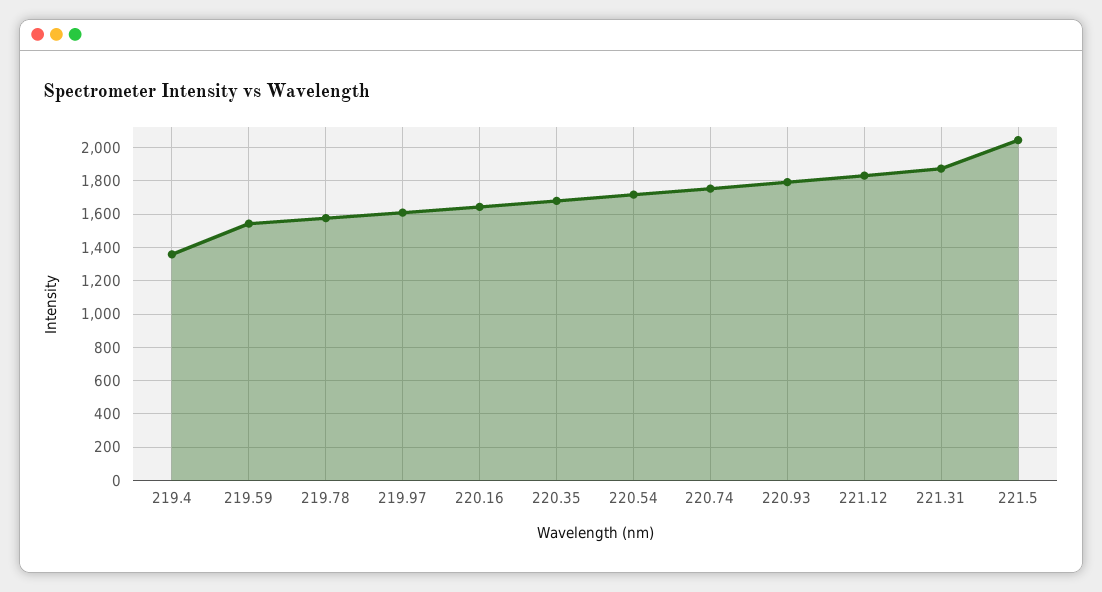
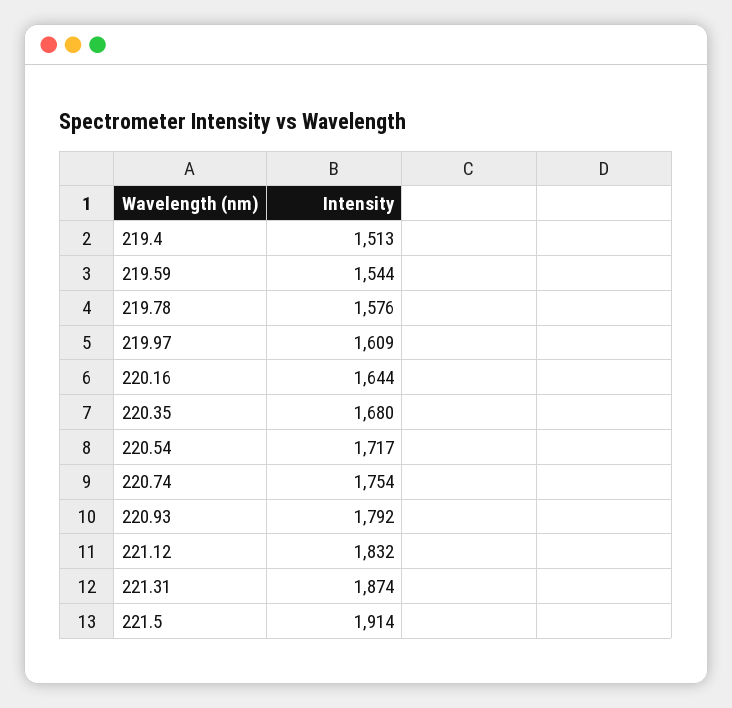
  {
-   "219.4": 1350,
+   "219.4": 1513,
    "219.59": 1544,
    "219.78": 1576,
    "219.97": 1609,
    "220.16": 1644,
    "220.35": 1680,
    "220.54": 1717,
    "220.74": 1754,
    "220.93": 1792,
    "221.12": 1832,
    "221.31": 1874,
-   "221.5": 2050
+   "221.5": 1914
  }

